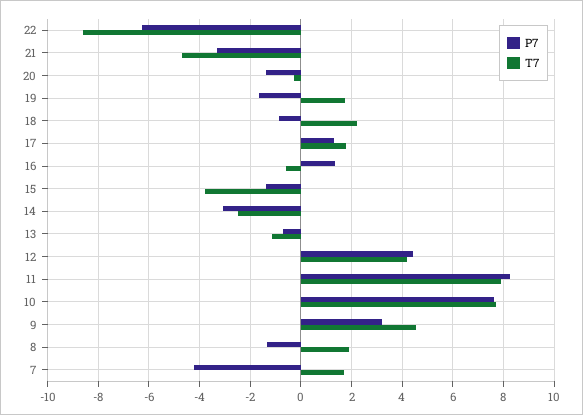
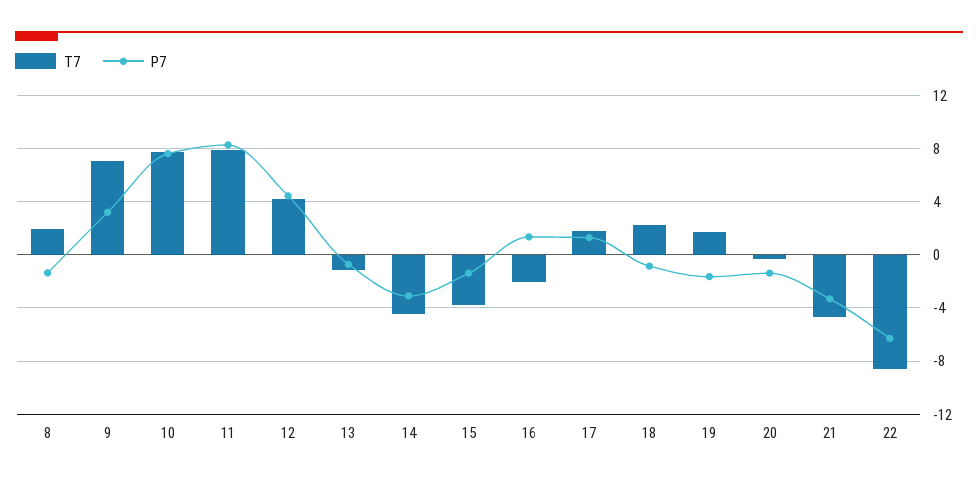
  {
    "P7": {
      "22": -6.25,
      "21": -3.25,
      "20": -1.5,
      "19": -1.75,
      "18": -0.75,
      "17": 1.25,
      "16": 1.25,
      "15": -1.5,
      "14": -3,
      "13": -0.75,
      "12": 4.5,
      "11": 8.25,
      "10": 7.5,
      "9": 3.25,
-     "8": -1.25,
+     "8": -1.25
-     "7": -4.25
    },
    "T7": {
      "22": -8.5,
      "21": -4.75,
      "20": -0.25,
      "19": 1.75,
      "18": 2.25,
      "17": 1.75,
-     "16": -0.5,
+     "16": -2,
      "15": -3.75,
-     "14": -2.5,
+     "14": -4.5,
      "13": -1,
      "12": 4.25,
      "11": 8,
      "10": 7.75,
-     "9": 4.5,
+     "9": 7,
-     "8": 2,
+     "8": 2
-     "7": 1.75
    }
  }

